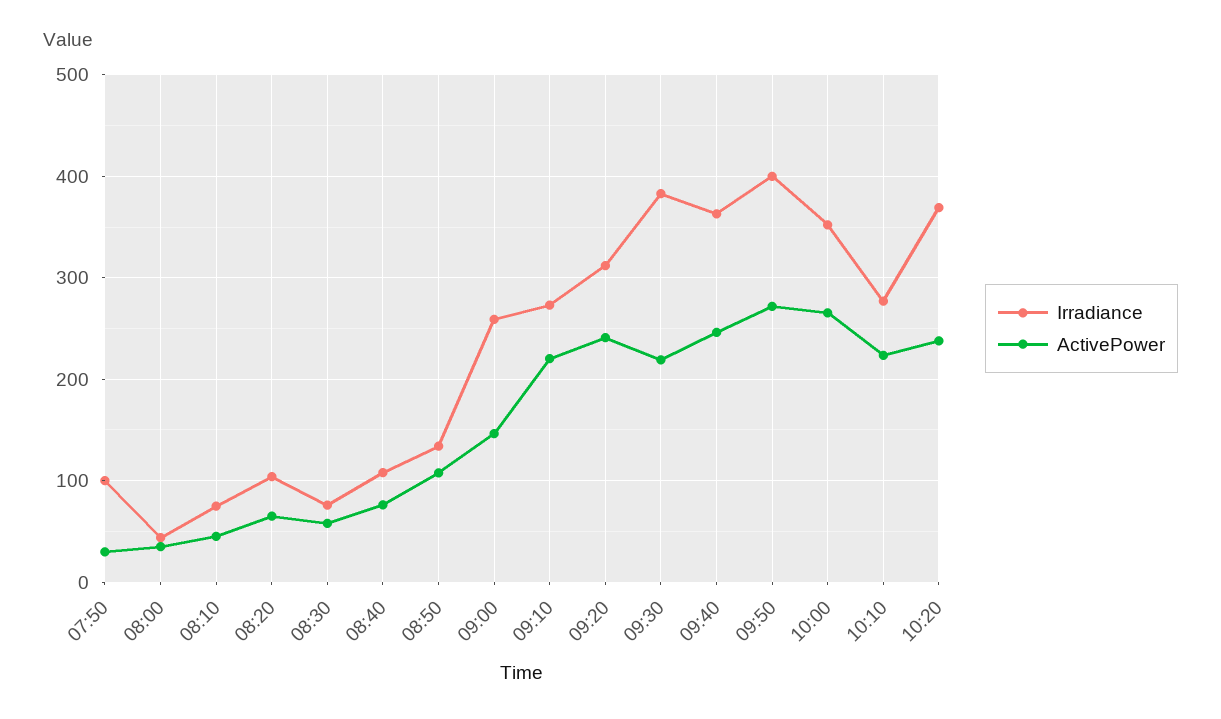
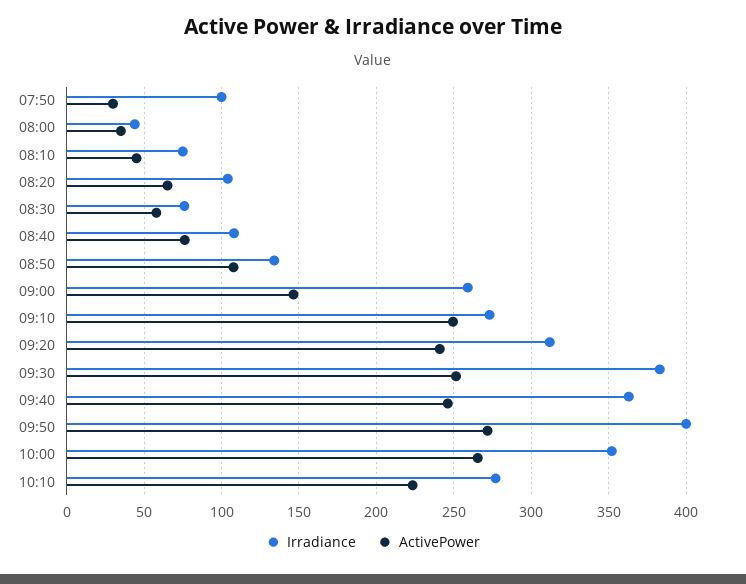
  {
    "Irradiance": {
      "07:50": 100,
      "08:00": 45,
      "08:10": 75,
      "08:20": 105,
      "08:30": 75,
      "08:40": 110,
      "08:50": 135,
      "09:00": 260,
      "09:10": 275,
      "09:20": 310,
      "09:30": 385,
      "09:40": 365,
      "09:50": 400,
      "10:00": 350,
-     "10:10": 275,
+     "10:10": 275
-     "10:20": 370
    },
    "ActivePower": {
      "07:50": 30,
      "08:00": 35,
      "08:10": 45,
      "08:20": 65,
      "08:30": 60,
      "08:40": 75,
      "08:50": 110,
      "09:00": 145,
-     "09:10": 220,
+     "09:10": 250,
      "09:20": 240,
-     "09:30": 220,
+     "09:30": 250,
      "09:40": 245,
      "09:50": 270,
      "10:00": 265,
-     "10:10": 225,
+     "10:10": 225
-     "10:20": 240
    }
  }

